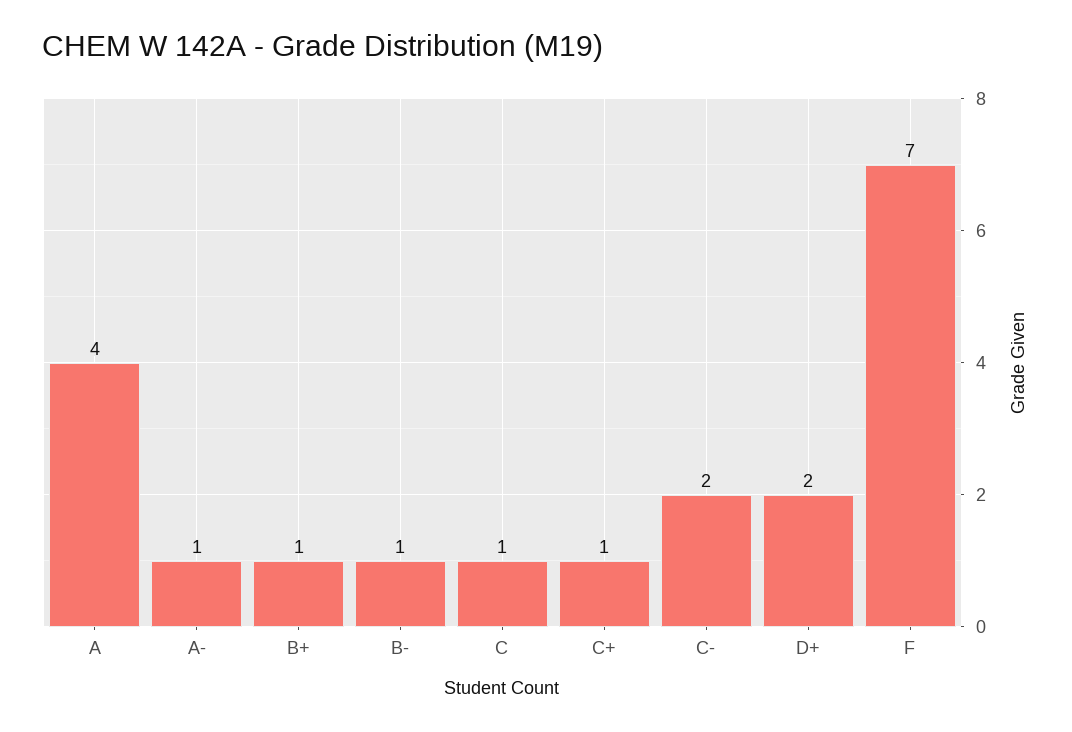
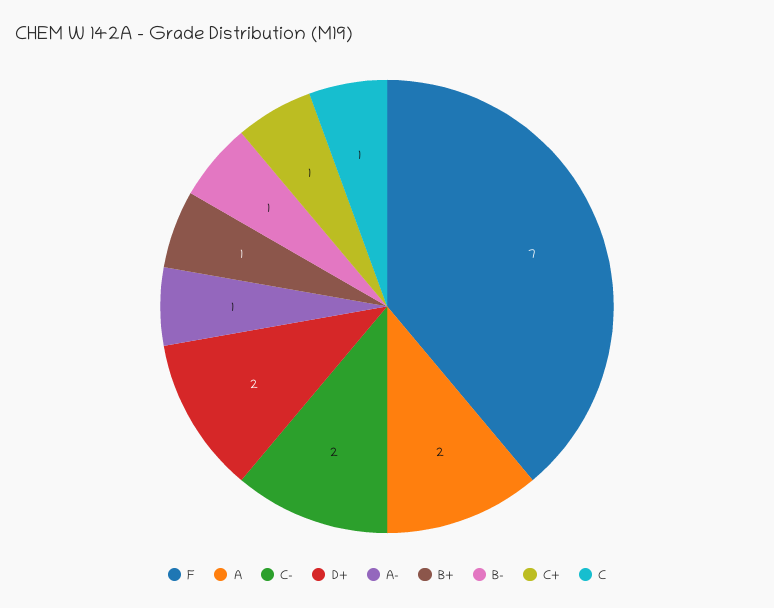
  {
-   "A": 4,
+   "A": 2,
    "A-": 1,
    "B+": 1,
    "B-": 1,
    "C": 1,
    "C+": 1,
    "C-": 2,
    "D+": 2,
    "F": 7
  }

